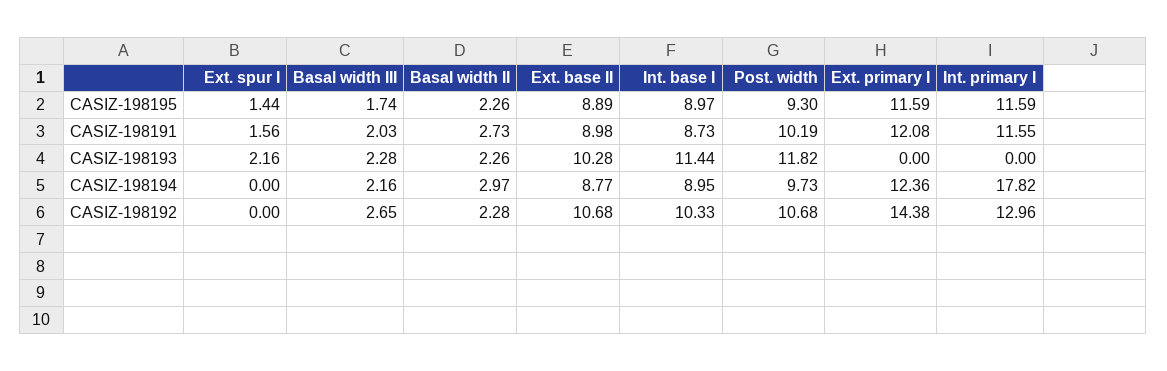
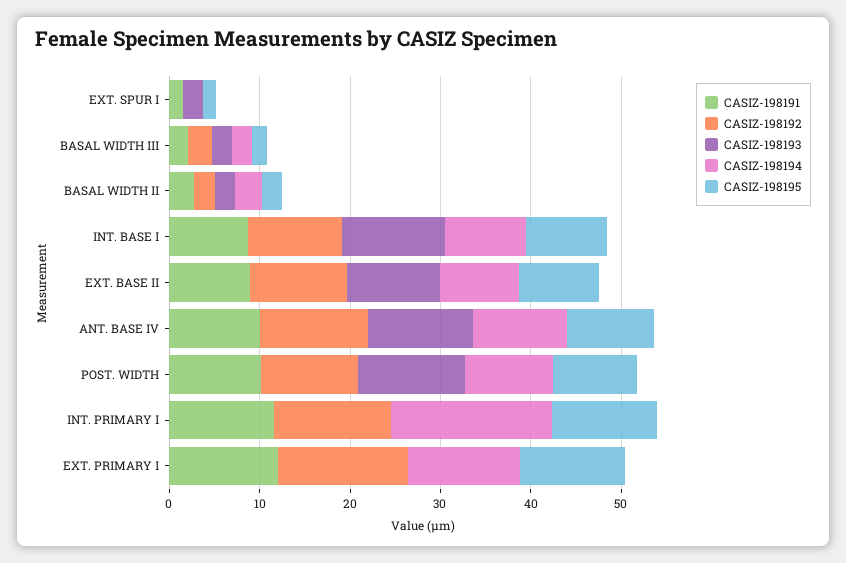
  {
    "CASIZ-198195": {
      "Ext. spur I": 1.44,
      "Basal width III": 1.74,
      "Basal width II": 2.26,
      "Ext. base II": 8.89,
      "Int. base I": 8.97,
      "Post. width": 9.3,
      "Ext. primary I": 11.59,
-     "Int. primary I": 11.59
+     "Int. primary I": 11.59,
+     "ANT. BASE IV": 10
    },
    "CASIZ-198191": {
      "Ext. spur I": 1.56,
      "Basal width III": 2.03,
      "Basal width II": 2.73,
      "Ext. base II": 8.98,
      "Int. base I": 8.73,
      "Post. width": 10.19,
      "Ext. primary I": 12.08,
-     "Int. primary I": 11.55
+     "Int. primary I": 11.55,
+     "ANT. BASE IV": 10
    },
    "CASIZ-198193": {
      "Ext. spur I": 2.16,
      "Basal width III": 2.28,
      "Basal width II": 2.26,
      "Ext. base II": 10.28,
      "Int. base I": 11.44,
      "Post. width": 11.82,
      "Ext. primary I": 0,
-     "Int. primary I": 0
+     "Int. primary I": 0,
+     "ANT. BASE IV": 12
    },
    "CASIZ-198194": {
      "Ext. spur I": 0,
      "Basal width III": 2.16,
      "Basal width II": 2.97,
      "Ext. base II": 8.77,
      "Int. base I": 8.95,
      "Post. width": 9.73,
      "Ext. primary I": 12.36,
-     "Int. primary I": 17.82
+     "Int. primary I": 17.82,
+     "ANT. BASE IV": 10
    },
    "CASIZ-198192": {
      "Ext. spur I": 0,
      "Basal width III": 2.65,
      "Basal width II": 2.28,
      "Ext. base II": 10.68,
      "Int. base I": 10.33,
      "Post. width": 10.68,
      "Ext. primary I": 14.38,
-     "Int. primary I": 12.96
+     "Int. primary I": 12.96,
+     "ANT. BASE IV": 12
    }
  }

